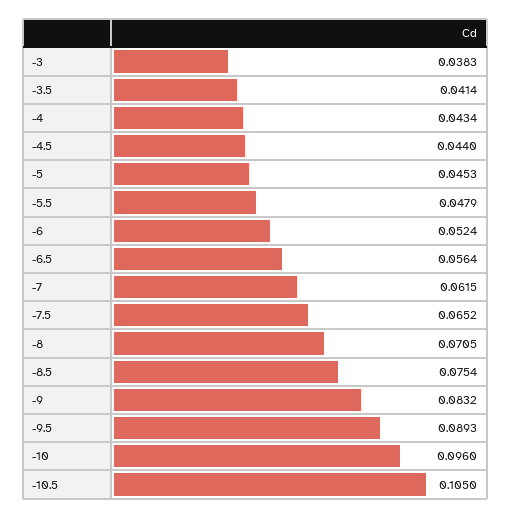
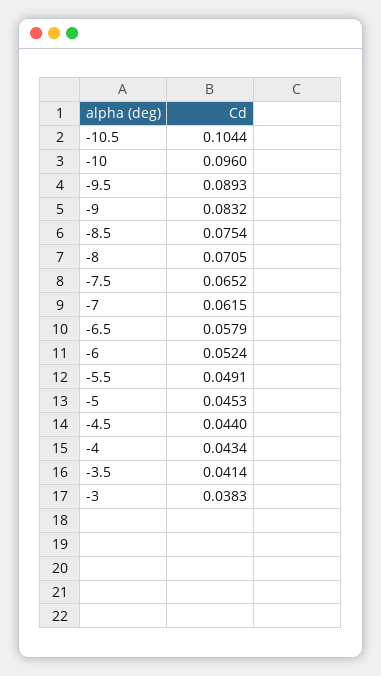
  {
    "-3": 0.0383,
    "-3.5": 0.0414,
    "-4": 0.0434,
    "-4.5": 0.044,
    "-5": 0.0453,
-   "-5.5": 0.0479,
+   "-5.5": 0.0491,
    "-6": 0.0524,
-   "-6.5": 0.0564,
+   "-6.5": 0.0579,
    "-7": 0.0615,
    "-7.5": 0.0652,
    "-8": 0.0705,
    "-8.5": 0.0754,
    "-9": 0.0832,
    "-9.5": 0.0893,
    "-10": 0.096,
-   "-10.5": 0.105
+   "-10.5": 0.1044
  }

